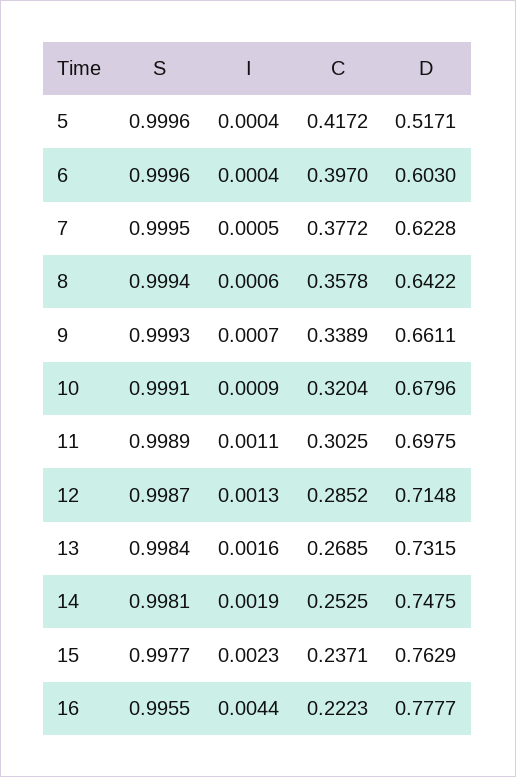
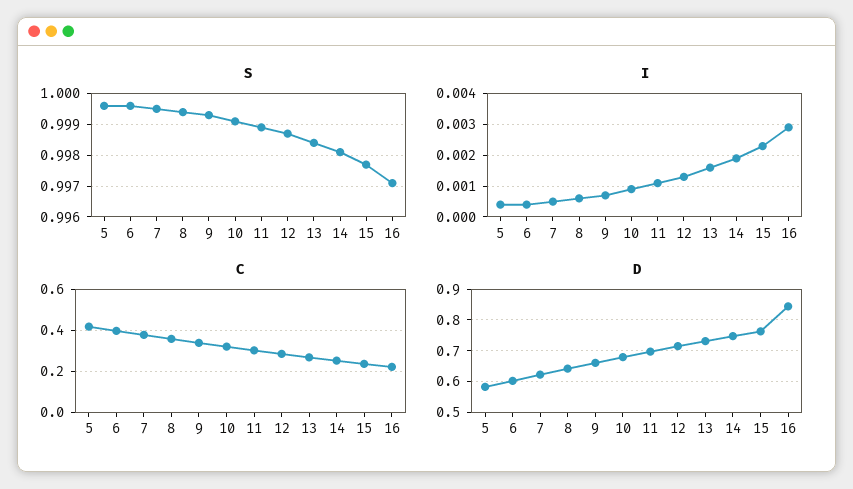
  {
    "S": {
      "5": 0.9996,
      "6": 0.9996,
      "7": 0.9995,
      "8": 0.9994,
      "9": 0.9993,
      "10": 0.9991,
      "11": 0.9989,
      "12": 0.9987,
      "13": 0.9984,
      "14": 0.9981,
      "15": 0.9977,
-     "16": 0.9955
+     "16": 0.997
    },
    "I": {
      "5": 0.0004,
      "6": 0.0004,
      "7": 0.0005,
      "8": 0.0006,
      "9": 0.0007,
      "10": 0.0009,
      "11": 0.0011,
      "12": 0.0013,
      "13": 0.0016,
      "14": 0.0019,
      "15": 0.0023,
-     "16": 0.0044
+     "16": 0.003
    },
    "C": {
      "5": 0.4172,
      "6": 0.397,
      "7": 0.3772,
      "8": 0.3578,
      "9": 0.3389,
      "10": 0.3204,
      "11": 0.3025,
      "12": 0.2852,
      "13": 0.2685,
      "14": 0.2525,
      "15": 0.2371,
      "16": 0.2223
    },
    "D": {
-     "5": 0.5171,
+     "5": 0.58,
      "6": 0.603,
      "7": 0.6228,
      "8": 0.6422,
      "9": 0.6611,
      "10": 0.6796,
      "11": 0.6975,
      "12": 0.7148,
      "13": 0.7315,
      "14": 0.7475,
      "15": 0.7629,
-     "16": 0.7777
+     "16": 0.84
    }
  }

